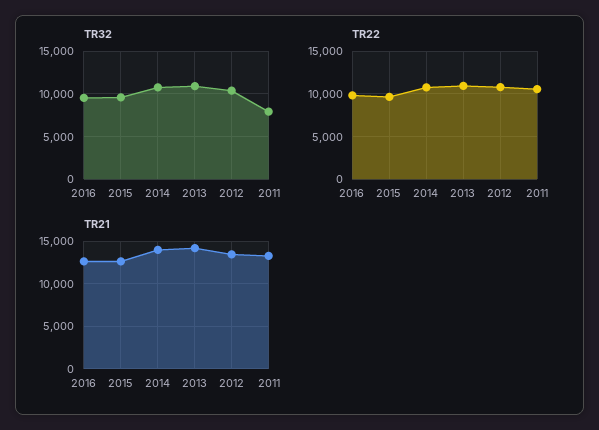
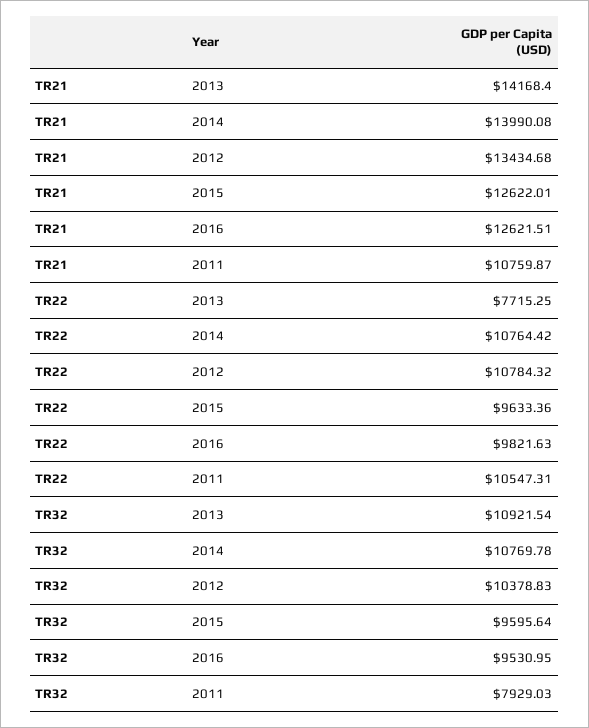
  {
    "TR32": {
      "2016": 9530.95,
      "2015": 9595.64,
      "2014": 10769.78,
      "2013": 10921.54,
      "2012": 10378.83,
      "2011": 7929.03
    },
    "TR22": {
      "2016": 9821.63,
      "2015": 9633.36,
      "2014": 10764.42,
-     "2013": 11000,
+     "2013": 7715.25,
      "2012": 10784.32,
      "2011": 10547.31
    },
    "TR21": {
      "2016": 12621.51,
      "2015": 12622.01,
      "2014": 13990.08,
      "2013": 14168.4,
      "2012": 13434.68,
-     "2011": 13000
+     "2011": 10759.87
    }
  }

